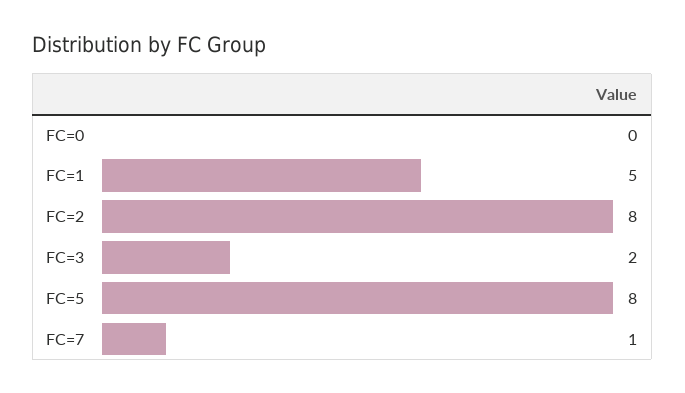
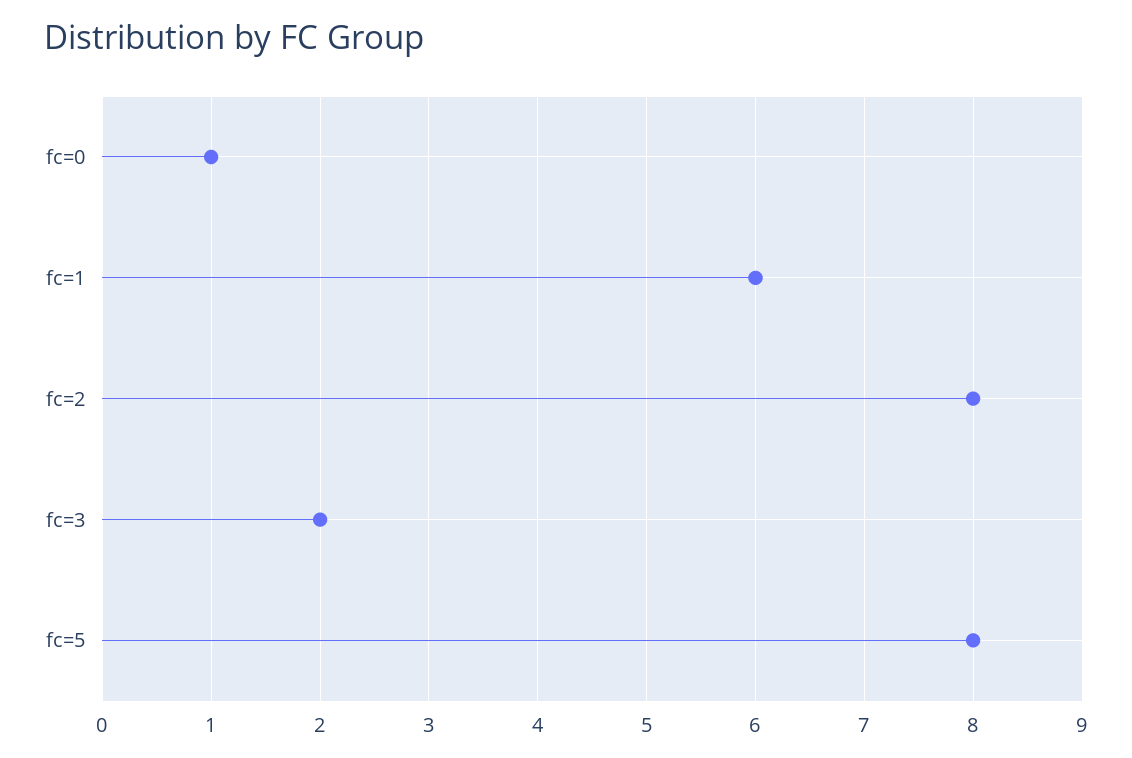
  {
-   "FC=0": 0,
+   "FC=0": 1,
-   "FC=1": 5,
+   "FC=1": 6,
    "FC=2": 8,
    "FC=3": 2,
-   "FC=5": 8,
+   "FC=5": 8
-   "FC=7": 1
  }

